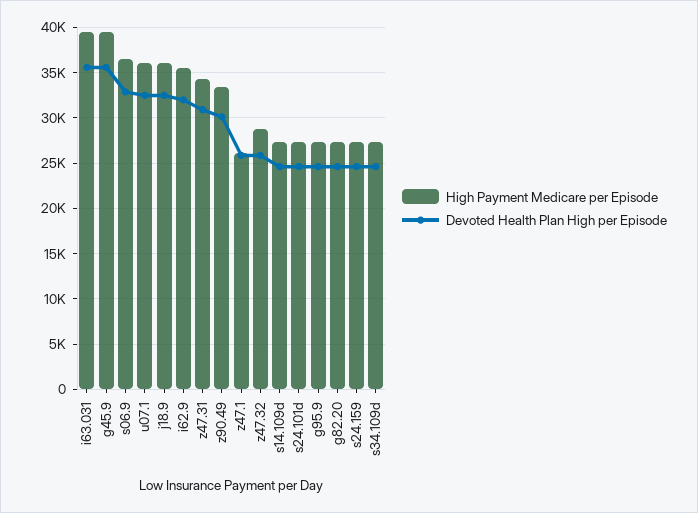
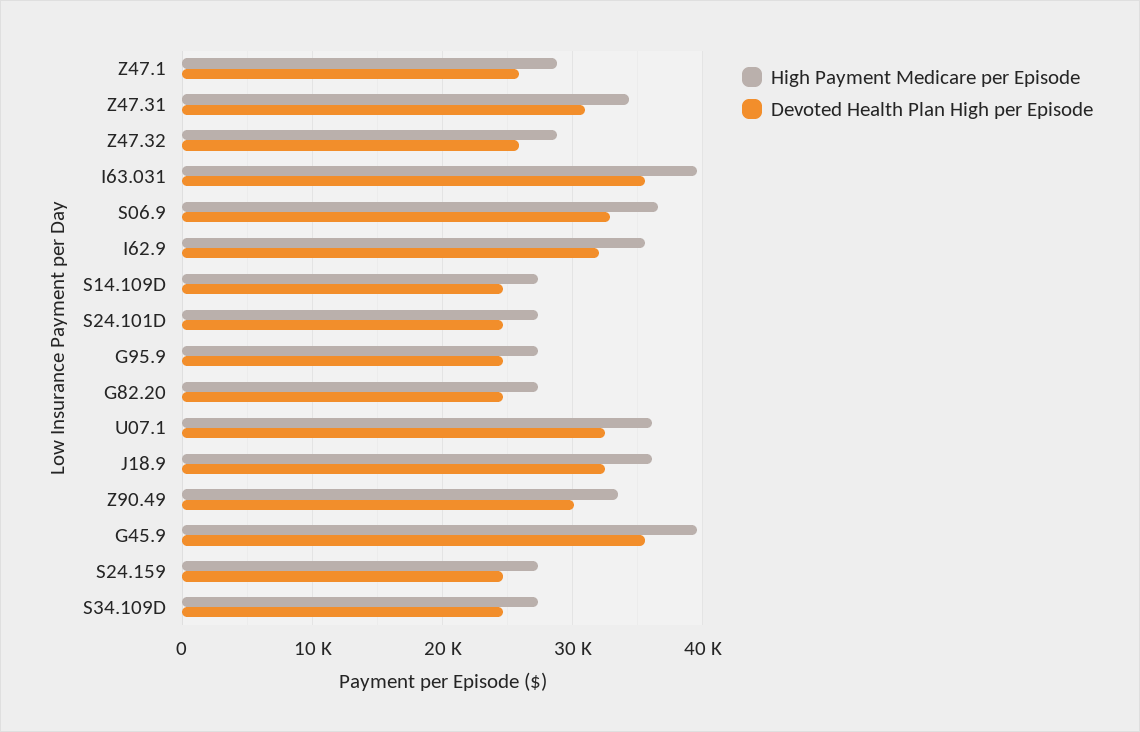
  {
    "High Payment Medicare per Episode": {
      "i63.031": 40000,
      "g45.9": 40000,
      "s06.9": 37000,
      "u07.1": 36000,
      "j18.9": 36000,
      "i62.9": 36000,
      "z47.31": 34000,
      "z90.49": 33000,
-     "z47.1": 26000,
+     "z47.1": 29000,
      "z47.32": 29000,
      "s14.109d": 27000,
      "s24.101d": 27000,
      "g95.9": 27000,
      "g82.20": 27000,
      "s24.159": 27000,
      "s34.109d": 27000
    },
    "Devoted Health Plan High per Episode": {
      "i63.031": 36000,
      "g45.9": 36000,
      "s06.9": 33000,
      "u07.1": 32000,
      "j18.9": 32000,
      "i62.9": 32000,
      "z47.31": 31000,
      "z90.49": 30000,
      "z47.1": 26000,
      "z47.32": 26000,
      "s14.109d": 25000,
      "s24.101d": 25000,
      "g95.9": 25000,
      "g82.20": 25000,
      "s24.159": 25000,
      "s34.109d": 25000
    }
  }

